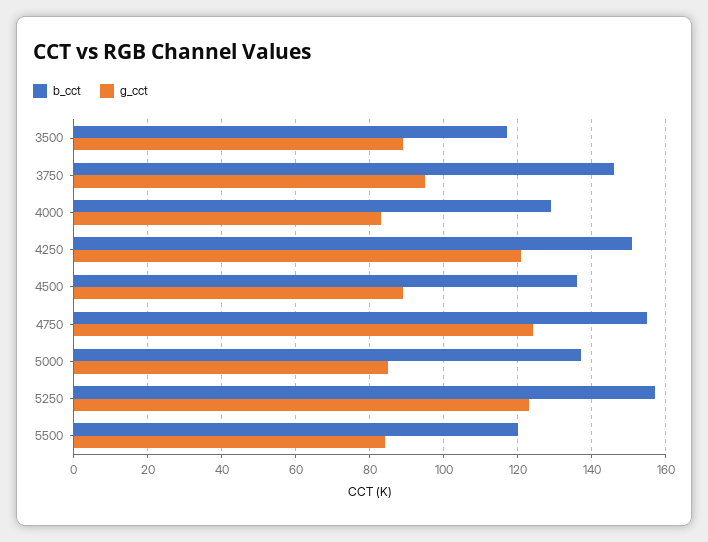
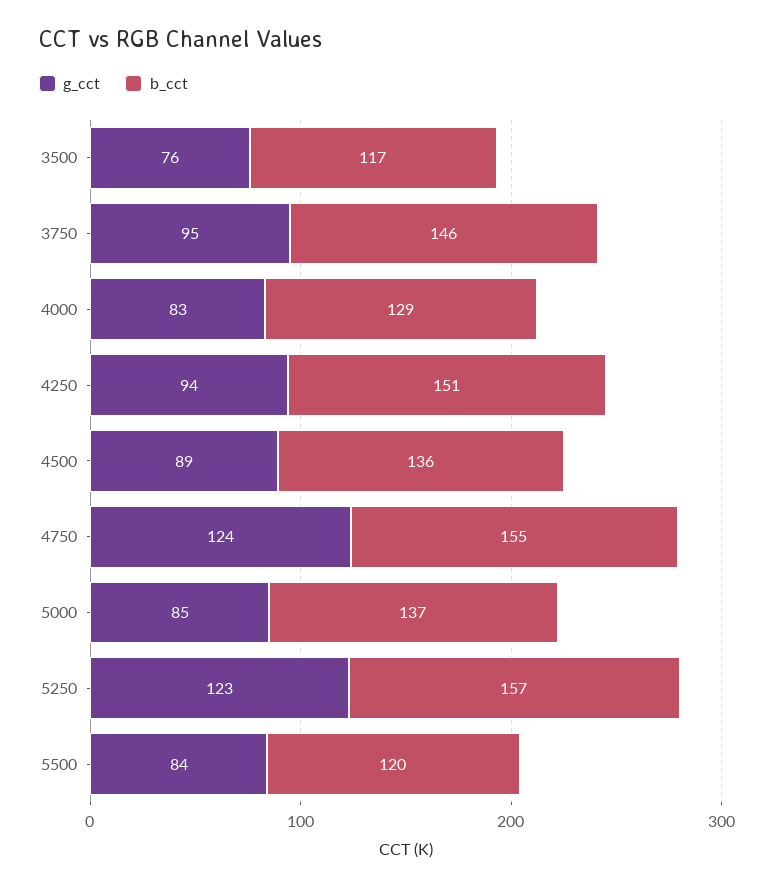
  {
    "b_cct": {
      "3500": 117,
      "3750": 146,
      "4000": 129,
      "4250": 151,
      "4500": 136,
      "4750": 155,
      "5000": 137,
      "5250": 157,
      "5500": 120
    },
    "g_cct": {
-     "3500": 90,
+     "3500": 76,
      "3750": 95,
      "4000": 83,
-     "4250": 120,
+     "4250": 94,
      "4500": 89,
      "4750": 124,
      "5000": 85,
      "5250": 123,
      "5500": 84
    }
  }

